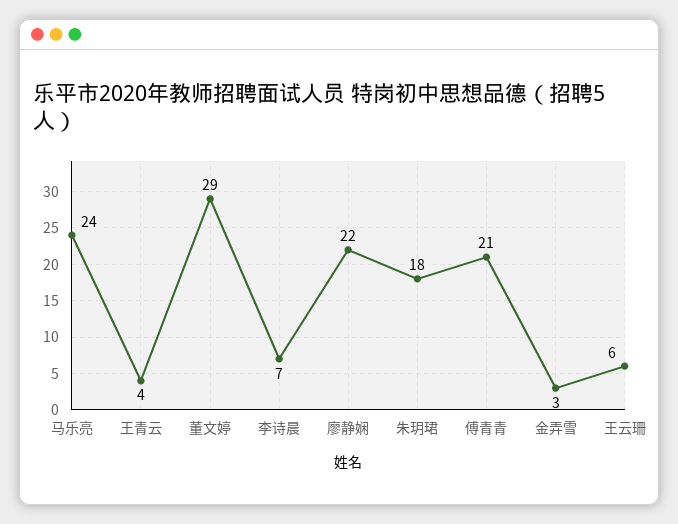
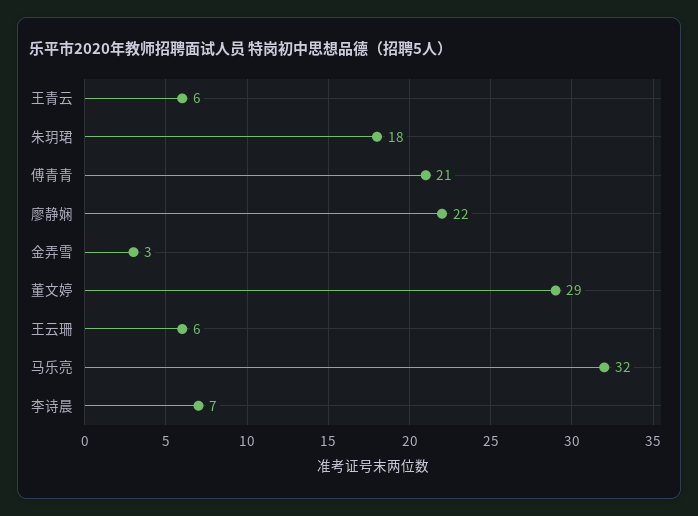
  {
-   "马乐亮": 24,
+   "马乐亮": 32,
-   "王青云": 4,
+   "王青云": 6,
    "董文婷": 29,
    "李诗晨": 7,
    "廖静娴": 22,
    "朱玥珺": 18,
    "傅青青": 21,
    "金弄雪": 3,
    "王云珊": 6
  }

